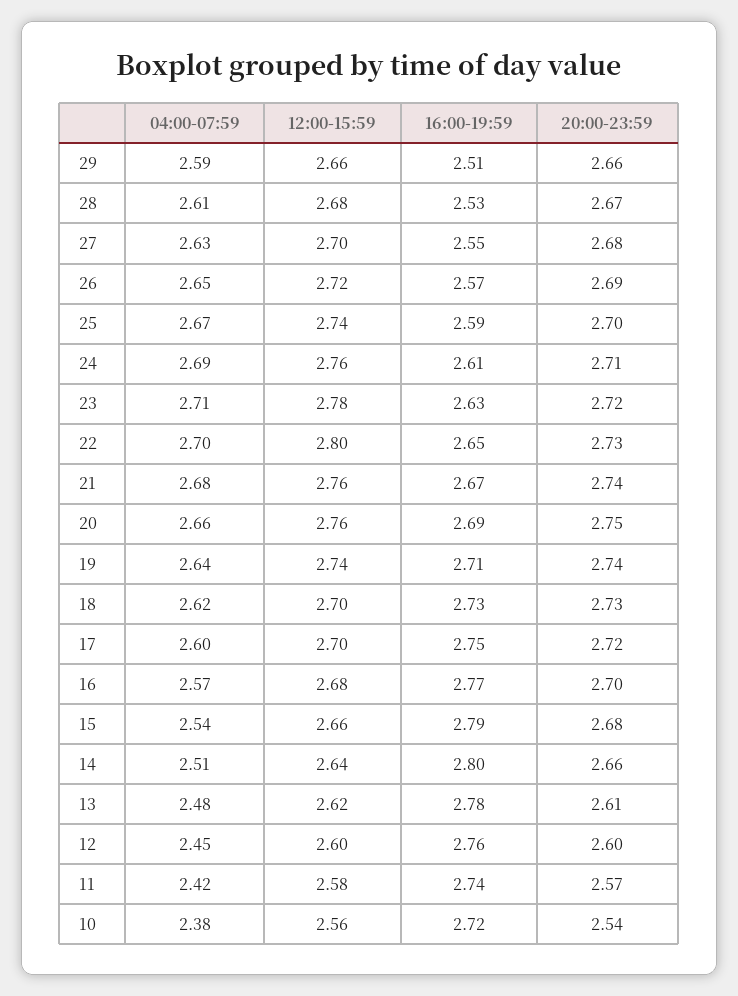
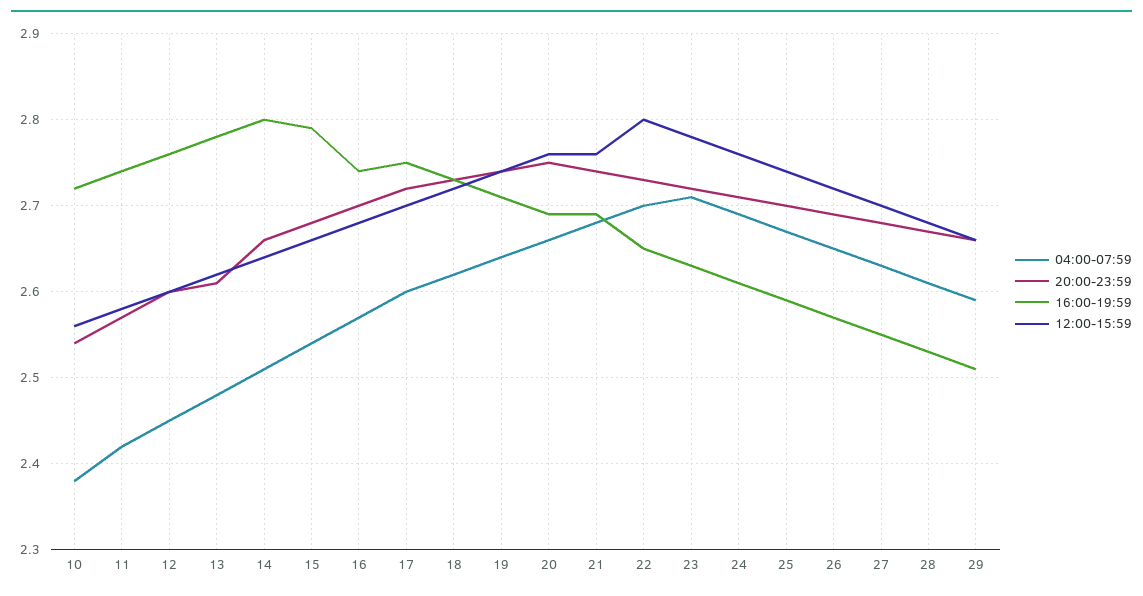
  {
    "04:00-07:59": {
      "29": 2.59,
      "28": 2.61,
      "27": 2.63,
      "26": 2.65,
      "25": 2.67,
      "24": 2.69,
      "23": 2.71,
      "22": 2.7,
      "21": 2.68,
      "20": 2.66,
      "19": 2.64,
      "18": 2.62,
      "17": 2.6,
      "16": 2.57,
      "15": 2.54,
      "14": 2.51,
      "13": 2.48,
      "12": 2.45,
      "11": 2.42,
      "10": 2.38
    },
    "12:00-15:59": {
      "29": 2.66,
      "28": 2.68,
      "27": 2.7,
      "26": 2.72,
      "25": 2.74,
      "24": 2.76,
      "23": 2.78,
      "22": 2.8,
      "21": 2.76,
      "20": 2.76,
      "19": 2.74,
-     "18": 2.7,
+     "18": 2.72,
      "17": 2.7,
      "16": 2.68,
      "15": 2.66,
      "14": 2.64,
      "13": 2.62,
      "12": 2.6,
      "11": 2.58,
      "10": 2.56
    },
    "16:00-19:59": {
      "29": 2.51,
      "28": 2.53,
      "27": 2.55,
      "26": 2.57,
      "25": 2.59,
      "24": 2.61,
      "23": 2.63,
      "22": 2.65,
-     "21": 2.67,
+     "21": 2.69,
      "20": 2.69,
      "19": 2.71,
      "18": 2.73,
      "17": 2.75,
-     "16": 2.77,
+     "16": 2.74,
      "15": 2.79,
      "14": 2.8,
      "13": 2.78,
      "12": 2.76,
      "11": 2.74,
      "10": 2.72
    },
    "20:00-23:59": {
      "29": 2.66,
      "28": 2.67,
      "27": 2.68,
      "26": 2.69,
      "25": 2.7,
      "24": 2.71,
      "23": 2.72,
      "22": 2.73,
      "21": 2.74,
      "20": 2.75,
      "19": 2.74,
      "18": 2.73,
      "17": 2.72,
      "16": 2.7,
      "15": 2.68,
      "14": 2.66,
      "13": 2.61,
      "12": 2.6,
      "11": 2.57,
      "10": 2.54
    }
  }

